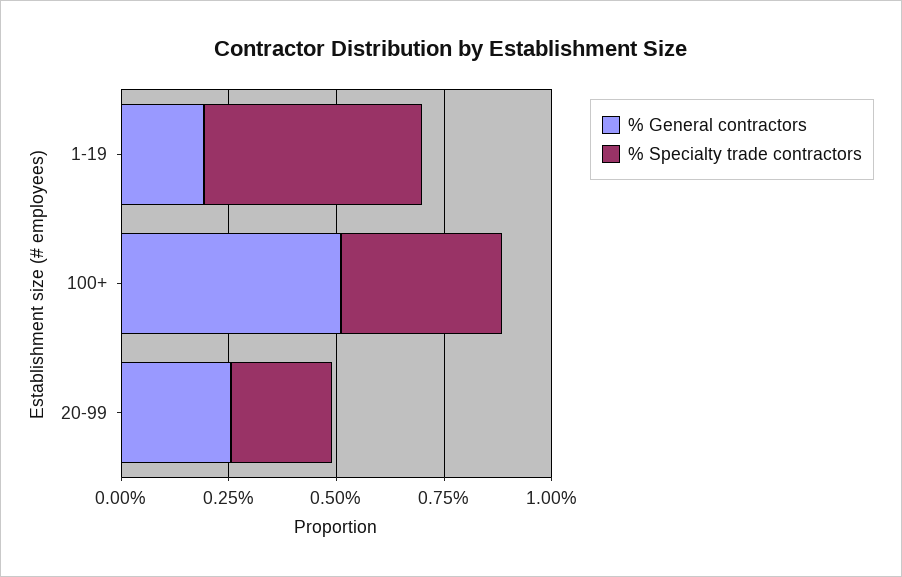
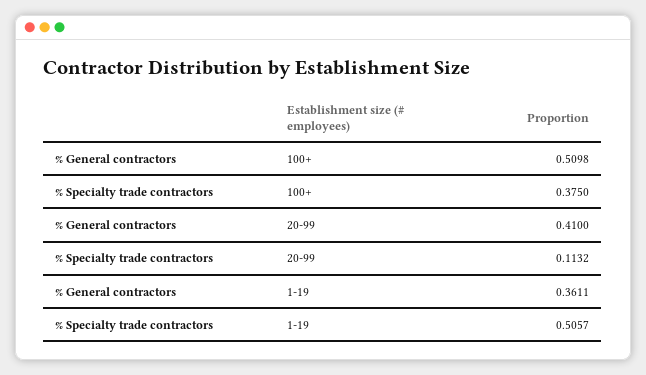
  {
    "% General contractors": {
-     "1-19": 0.2,
+     "1-19": 0.3611,
      "100+": 0.5098,
-     "20-99": 0.25
+     "20-99": 0.41
    },
    "% Specialty trade contractors": {
      "1-19": 0.5057,
      "100+": 0.375,
-     "20-99": 0.25
+     "20-99": 0.1132
    }
  }

